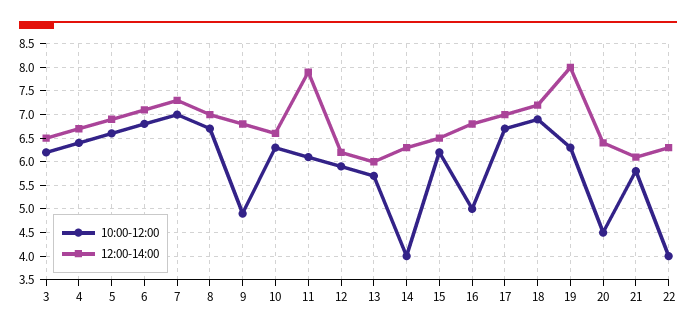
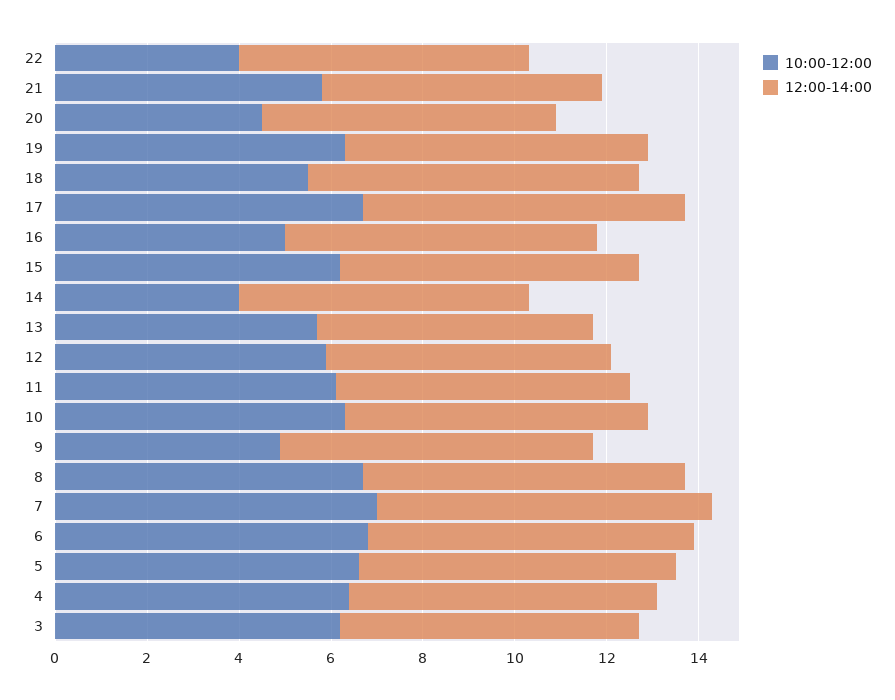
  {
    "10:00-12:00": {
      "3": 6,
      "4": 6.5,
      "5": 6.5,
      "6": 7,
      "7": 7,
      "8": 6.5,
      "9": 5,
      "10": 6.5,
      "11": 6,
      "12": 6,
      "13": 5.5,
      "14": 4,
      "15": 6,
      "16": 5,
      "17": 6.5,
-     "18": 7,
+     "18": 5.5,
      "19": 6.5,
      "20": 4.5,
      "21": 6,
      "22": 4
    },
    "12:00-14:00": {
      "3": 6.5,
      "4": 6.5,
      "5": 7,
      "6": 7,
      "7": 7.5,
      "8": 7,
      "9": 7,
      "10": 6.5,
-     "11": 8,
+     "11": 6.5,
      "12": 6,
      "13": 6,
      "14": 6.5,
      "15": 6.5,
      "16": 7,
      "17": 7,
      "18": 7,
-     "19": 8,
+     "19": 6.5,
      "20": 6.5,
      "21": 6,
      "22": 6.5
    }
  }

